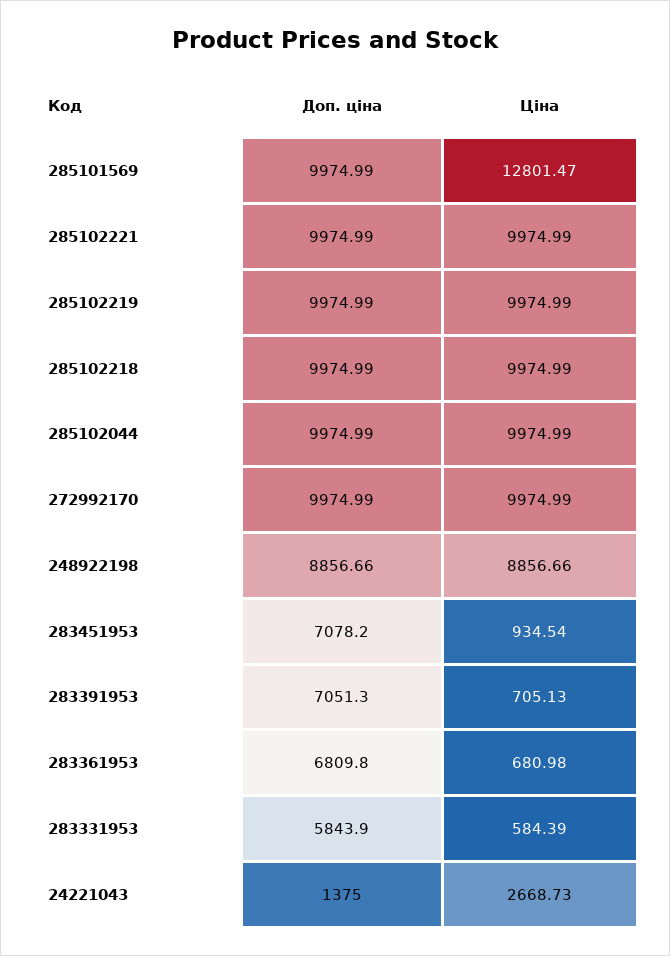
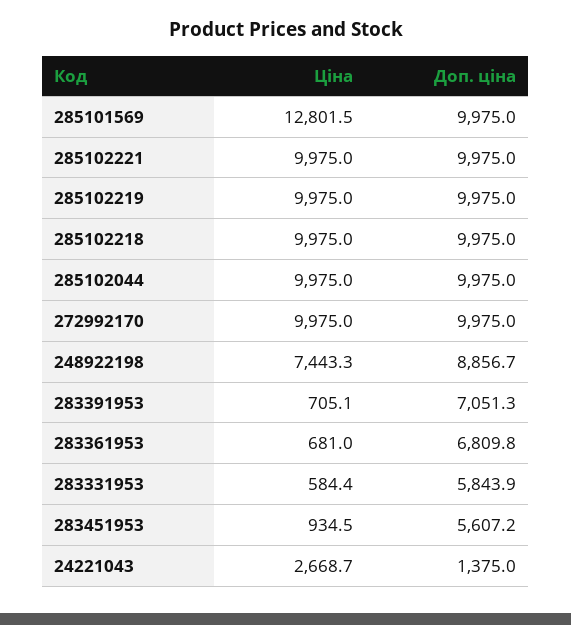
  {
    "Доп. ціна": {
      "285101569": 9974.99,
      "285102221": 9974.99,
      "285102219": 9974.99,
      "285102218": 9974.99,
      "285102044": 9974.99,
      "272992170": 9974.99,
      "248922198": 8856.66,
-     "283451953": 7078.2,
+     "283451953": 5607.2,
      "283391953": 7051.3,
      "283361953": 6809.8,
      "283331953": 5843.9,
      "24221043": 1375
    },
    "Ціна": {
      "285101569": 12801.47,
      "285102221": 9974.99,
      "285102219": 9974.99,
      "285102218": 9974.99,
      "285102044": 9974.99,
      "272992170": 9974.99,
-     "248922198": 8856.66,
+     "248922198": 7443.3,
      "283451953": 934.54,
      "283391953": 705.13,
      "283361953": 680.98,
      "283331953": 584.39,
      "24221043": 2668.73
    }
  }

